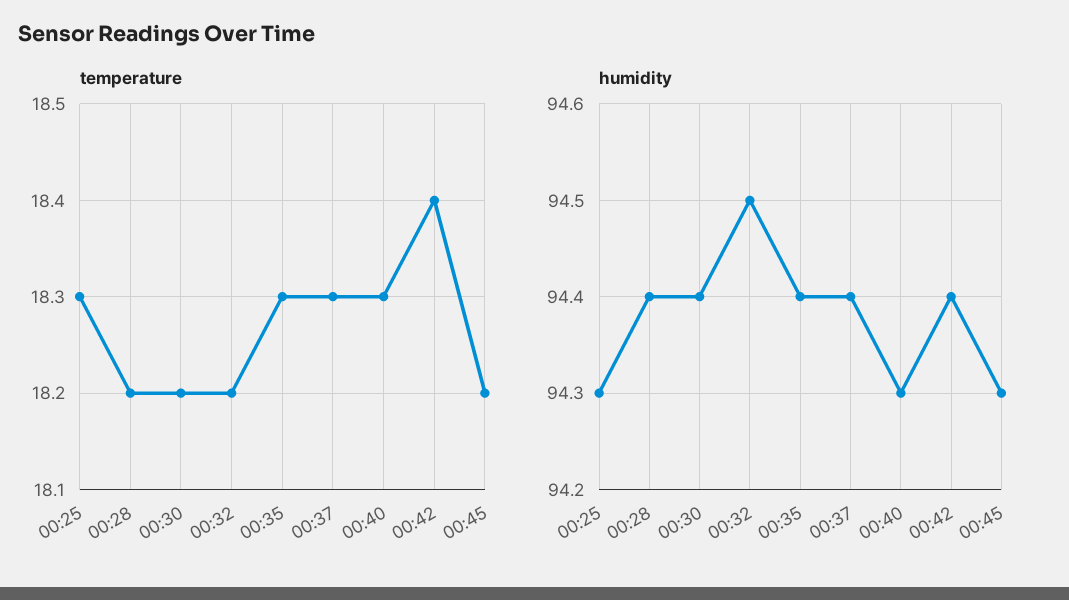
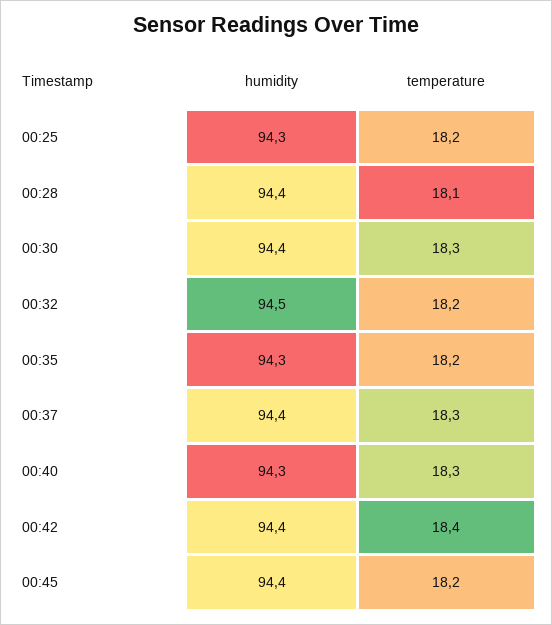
  {
    "temperature": {
-     "00:25": 18.3,
+     "00:25": 18.2,
-     "00:28": 18.2,
+     "00:28": 18.1,
-     "00:30": 18.2,
+     "00:30": 18.3,
      "00:32": 18.2,
-     "00:35": 18.3,
+     "00:35": 18.2,
      "00:37": 18.3,
      "00:40": 18.3,
      "00:42": 18.4,
      "00:45": 18.2
    },
    "humidity": {
      "00:25": 94.3,
      "00:28": 94.4,
      "00:30": 94.4,
      "00:32": 94.5,
-     "00:35": 94.4,
+     "00:35": 94.3,
      "00:37": 94.4,
      "00:40": 94.3,
      "00:42": 94.4,
-     "00:45": 94.3
+     "00:45": 94.4
    }
  }

